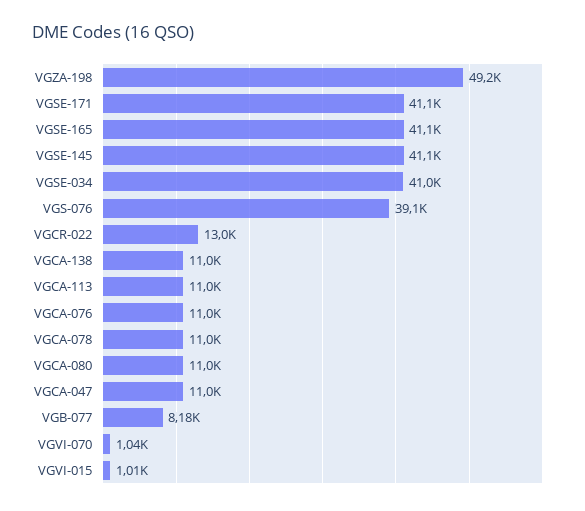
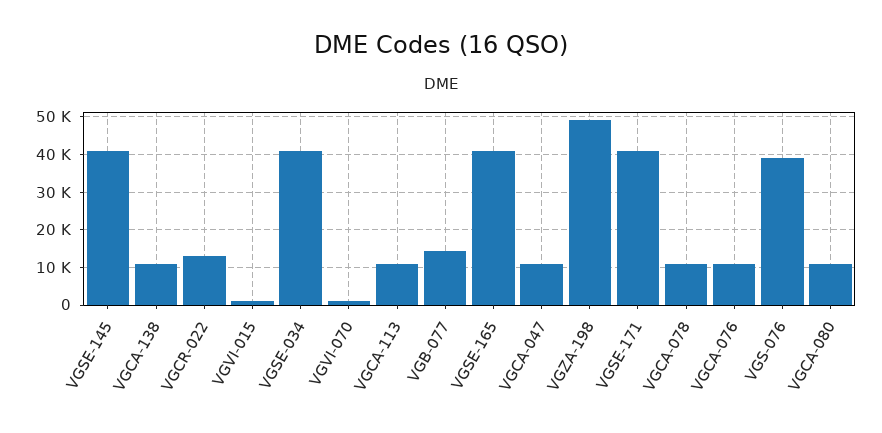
  {
    "VGZA-198": 49200,
    "VGSE-171": 41100,
    "VGSE-165": 41100,
    "VGSE-145": 41100,
    "VGSE-034": 41000,
    "VGS-076": 39100,
    "VGCR-022": 13000,
    "VGCA-138": 11000,
    "VGCA-113": 11000,
    "VGCA-076": 11000,
    "VGCA-078": 11000,
    "VGCA-080": 11000,
    "VGCA-047": 11000,
-   "VGB-077": 8180,
+   "VGB-077": 14000,
    "VGVI-070": 1040,
    "VGVI-015": 1010
  }

